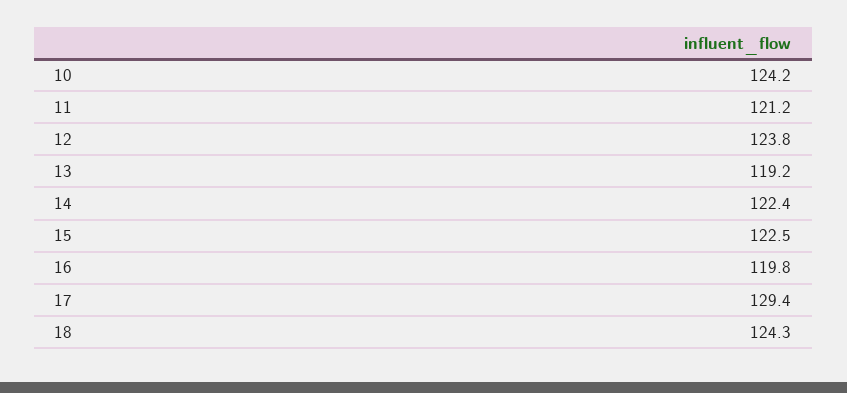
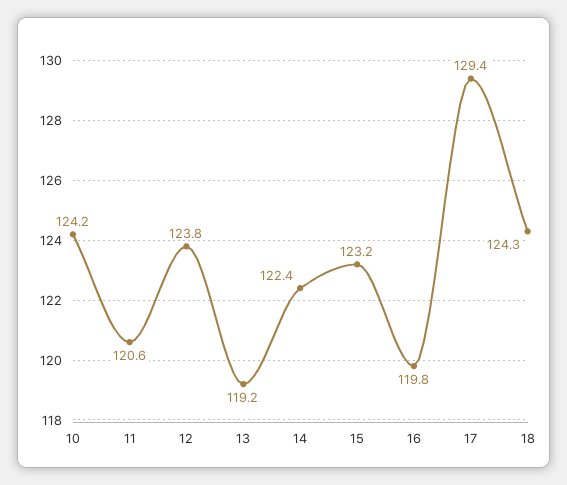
  {
    "10": 124.2,
-   "11": 121.2,
+   "11": 120.6,
    "12": 123.8,
    "13": 119.2,
    "14": 122.4,
-   "15": 122.5,
+   "15": 123.2,
    "16": 119.8,
    "17": 129.4,
    "18": 124.3
  }

